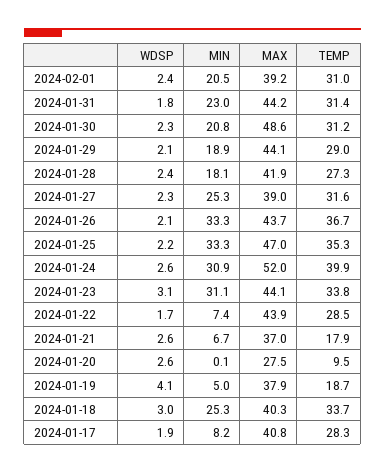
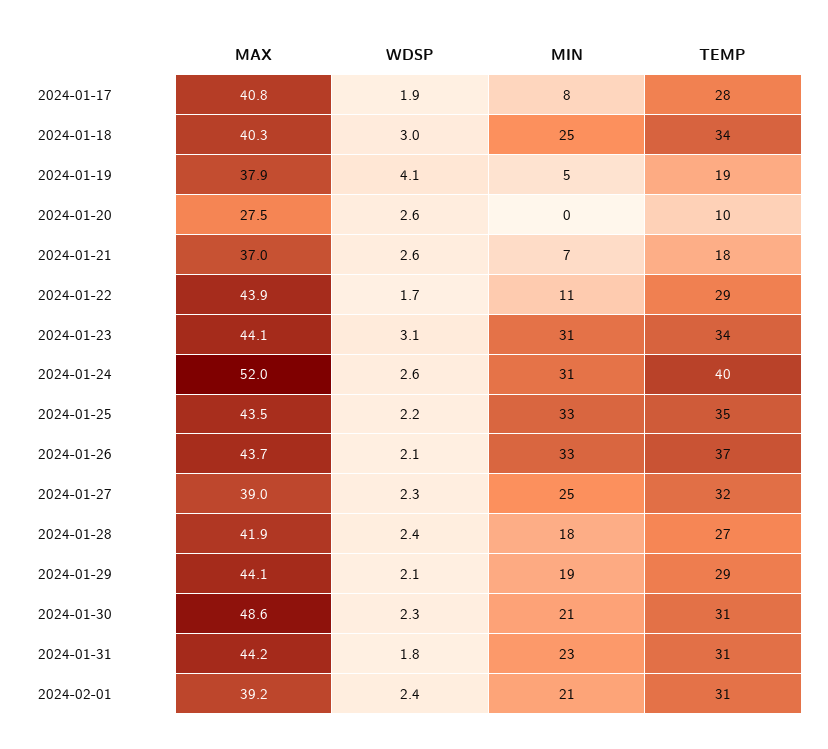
  {
    "WDSP": {
      "2024-02-01": 2.4,
      "2024-01-31": 1.8,
      "2024-01-30": 2.3,
      "2024-01-29": 2.1,
      "2024-01-28": 2.4,
      "2024-01-27": 2.3,
      "2024-01-26": 2.1,
      "2024-01-25": 2.2,
      "2024-01-24": 2.6,
      "2024-01-23": 3.1,
      "2024-01-22": 1.7,
      "2024-01-21": 2.6,
      "2024-01-20": 2.6,
      "2024-01-19": 4.1,
      "2024-01-18": 3,
      "2024-01-17": 1.9
    },
    "MIN": {
      "2024-02-01": 20.5,
      "2024-01-31": 23,
      "2024-01-30": 20.8,
      "2024-01-29": 18.9,
      "2024-01-28": 18.1,
      "2024-01-27": 25.3,
      "2024-01-26": 33.3,
      "2024-01-25": 33.3,
      "2024-01-24": 30.9,
      "2024-01-23": 31.1,
-     "2024-01-22": 7.4,
+     "2024-01-22": 11,
      "2024-01-21": 6.7,
      "2024-01-20": 0.1,
      "2024-01-19": 5,
      "2024-01-18": 25.3,
      "2024-01-17": 8.2
    },
    "MAX": {
      "2024-02-01": 39.2,
      "2024-01-31": 44.2,
      "2024-01-30": 48.6,
      "2024-01-29": 44.1,
      "2024-01-28": 41.9,
      "2024-01-27": 39,
      "2024-01-26": 43.7,
-     "2024-01-25": 47,
+     "2024-01-25": 43.5,
      "2024-01-24": 52,
      "2024-01-23": 44.1,
      "2024-01-22": 43.9,
      "2024-01-21": 37,
      "2024-01-20": 27.5,
      "2024-01-19": 37.9,
      "2024-01-18": 40.3,
      "2024-01-17": 40.8
    },
    "TEMP": {
      "2024-02-01": 31,
      "2024-01-31": 31.4,
      "2024-01-30": 31.2,
      "2024-01-29": 29,
      "2024-01-28": 27.3,
      "2024-01-27": 31.6,
      "2024-01-26": 36.7,
      "2024-01-25": 35.3,
      "2024-01-24": 39.9,
      "2024-01-23": 33.8,
      "2024-01-22": 28.5,
      "2024-01-21": 17.9,
      "2024-01-20": 9.5,
      "2024-01-19": 18.7,
      "2024-01-18": 33.7,
      "2024-01-17": 28.3
    }
  }

